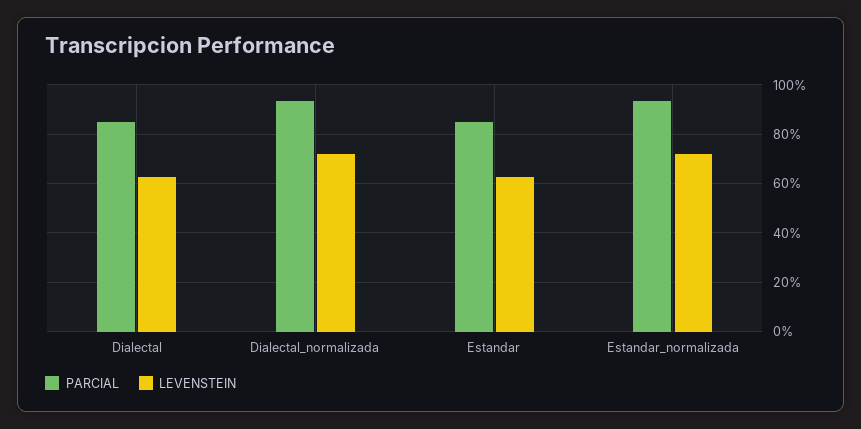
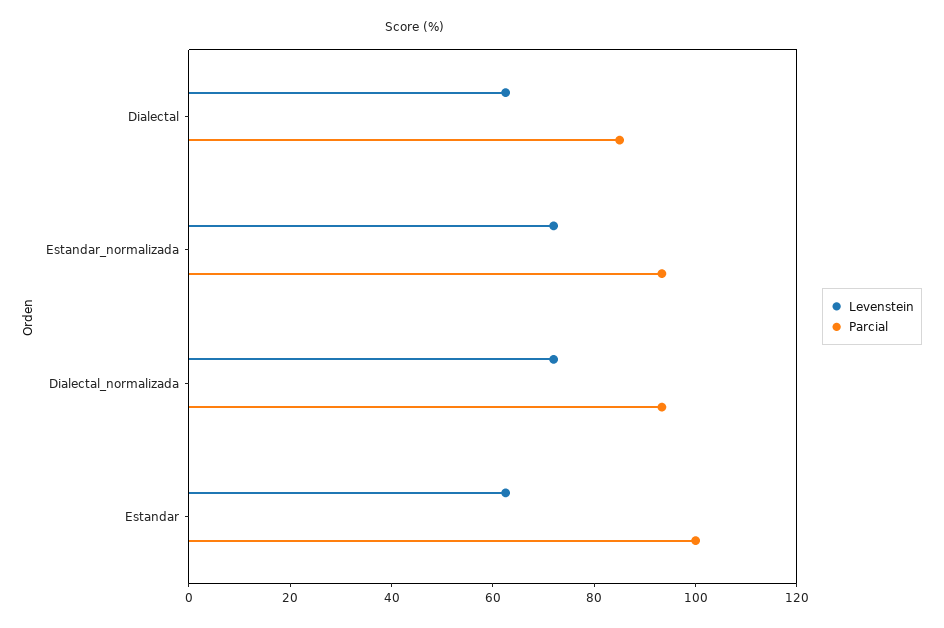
  {
    "PARCIAL": {
      "Dialectal": 85,
      "Dialectal_normalizada": 92.5,
-     "Estandar": 85,
+     "Estandar": 100,
      "Estandar_normalizada": 92.5
    },
    "LEVENSTEIN": {
      "Dialectal": 62.5,
      "Dialectal_normalizada": 72.5,
      "Estandar": 62.5,
      "Estandar_normalizada": 72.5
    }
  }

